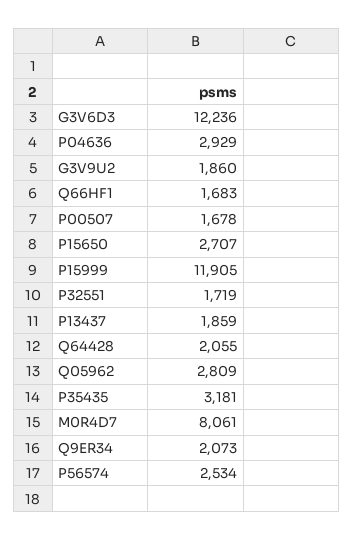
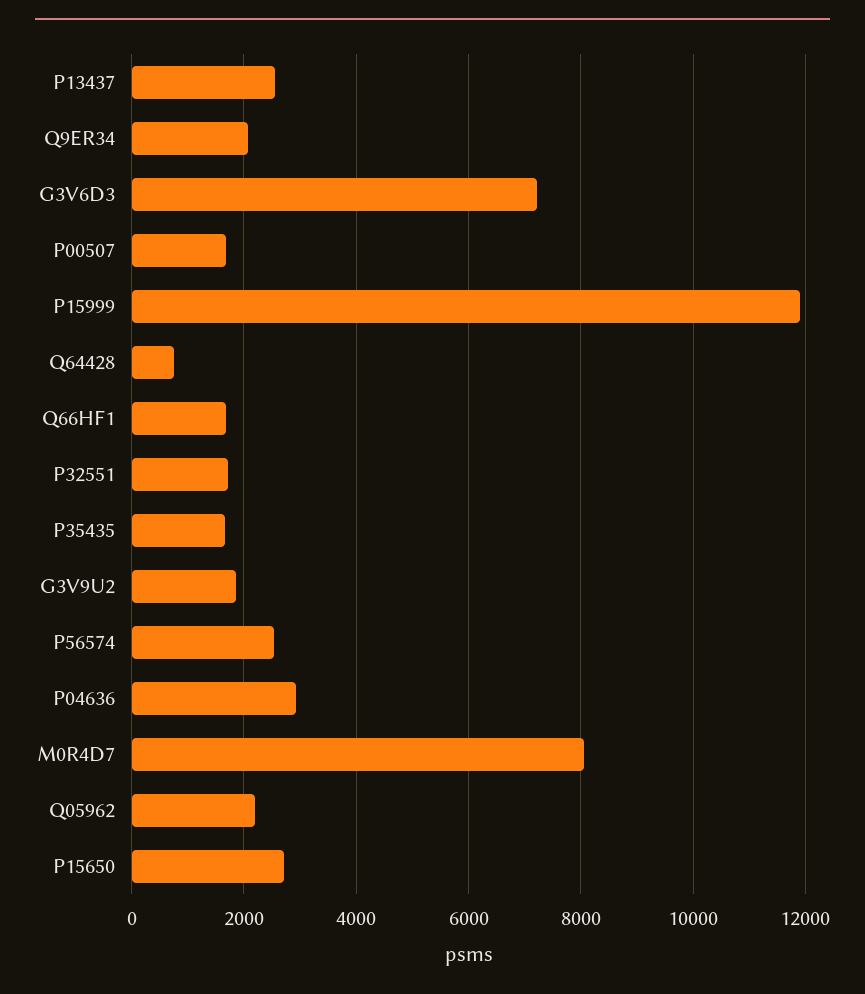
  {
-   "G3V6D3": 12236,
+   "G3V6D3": 7200,
    "P04636": 2929,
    "G3V9U2": 1860,
    "Q66HF1": 1683,
    "P00507": 1678,
    "P15650": 2707,
    "P15999": 11905,
    "P32551": 1719,
-   "P13437": 1859,
+   "P13437": 2600,
-   "Q64428": 2055,
+   "Q64428": 800,
-   "Q05962": 2809,
+   "Q05962": 2200,
-   "P35435": 3181,
+   "P35435": 1600,
    "M0R4D7": 8061,
    "Q9ER34": 2073,
    "P56574": 2534
  }

